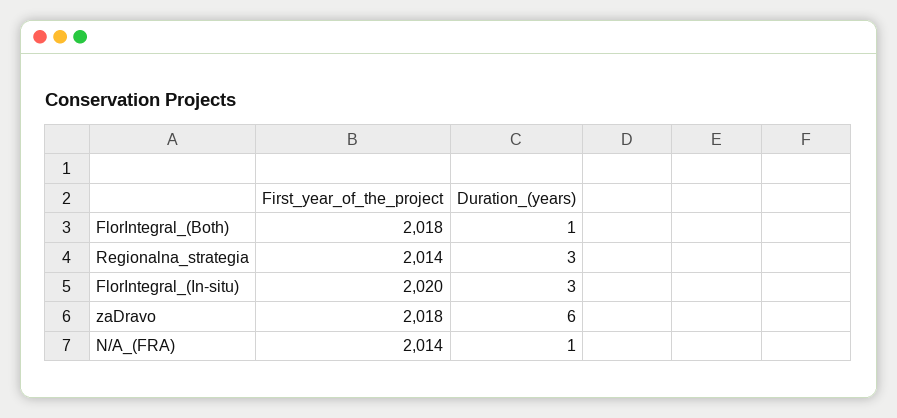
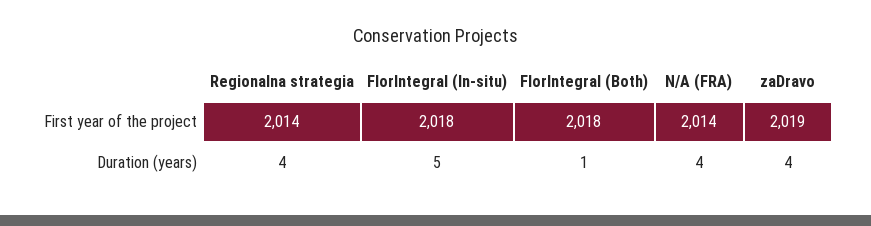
  {
    "First_year_of_the_project": {
      "FlorIntegral_(Both)": 2018,
      "Regionalna_strategia": 2014,
-     "FlorIntegral_(In-situ)": 2020,
+     "FlorIntegral_(In-situ)": 2018,
-     "zaDravo": 2018,
+     "zaDravo": 2019,
      "N/A_(FRA)": 2014
    },
    "Duration_(years)": {
      "FlorIntegral_(Both)": 1,
-     "Regionalna_strategia": 3,
+     "Regionalna_strategia": 4,
-     "FlorIntegral_(In-situ)": 3,
+     "FlorIntegral_(In-situ)": 5,
-     "zaDravo": 6,
+     "zaDravo": 4,
-     "N/A_(FRA)": 1
+     "N/A_(FRA)": 4
    }
  }

